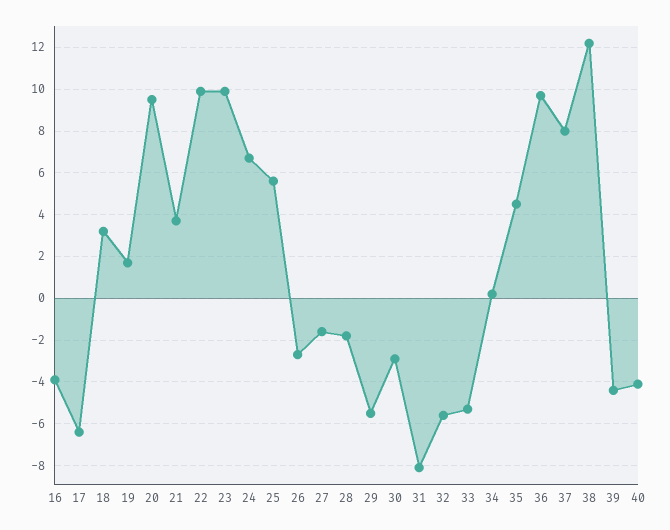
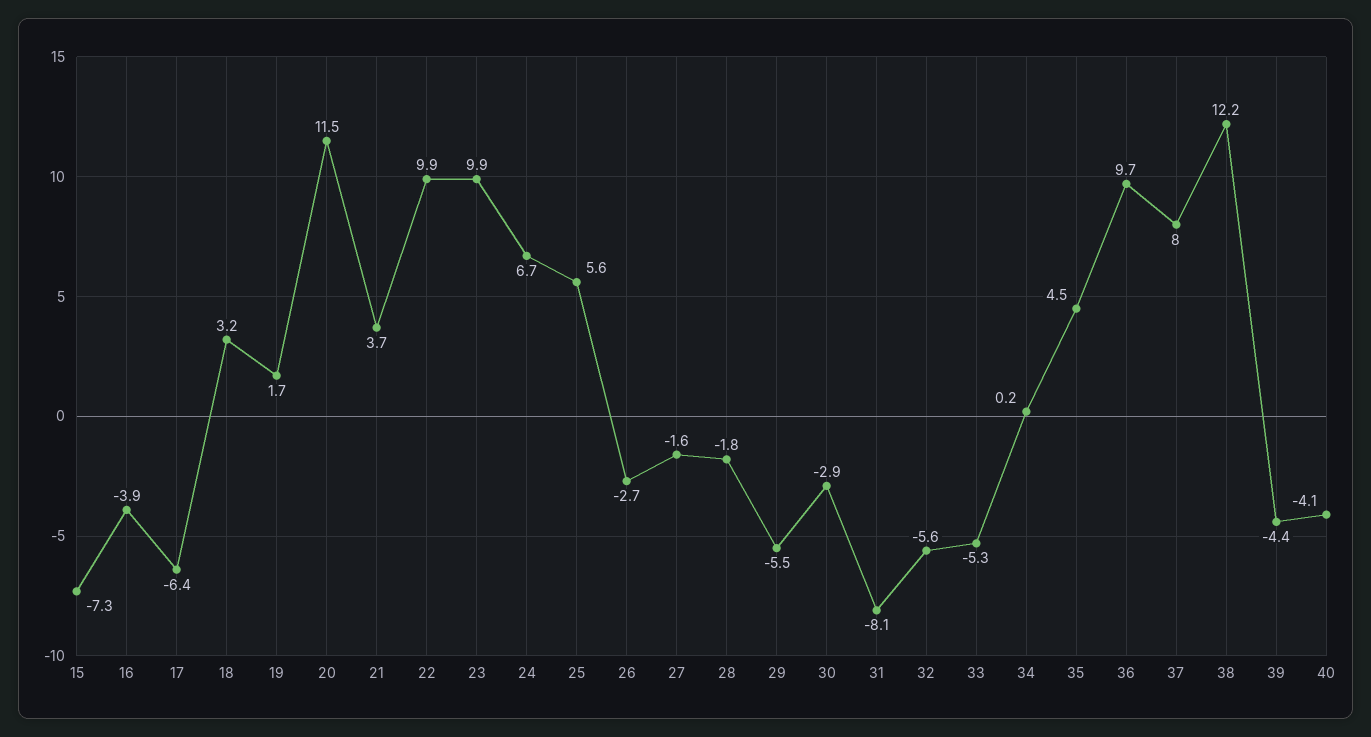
  {
    "16": -3.9,
    "17": -6.4,
    "18": 3.2,
    "19": 1.7,
-   "20": 9.5,
+   "20": 11.5,
    "21": 3.7,
    "22": 9.9,
    "23": 9.9,
    "24": 6.7,
    "25": 5.6,
    "26": -2.7,
    "27": -1.6,
    "28": -1.8,
    "29": -5.5,
    "30": -2.9,
    "31": -8.1,
    "32": -5.6,
    "33": -5.3,
    "34": 0.2,
    "35": 4.5,
    "36": 9.7,
    "37": 8,
    "38": 12.2,
    "39": -4.4,
-   "40": -4.1
+   "40": -4.1,
+   "15": -7.3
  }

